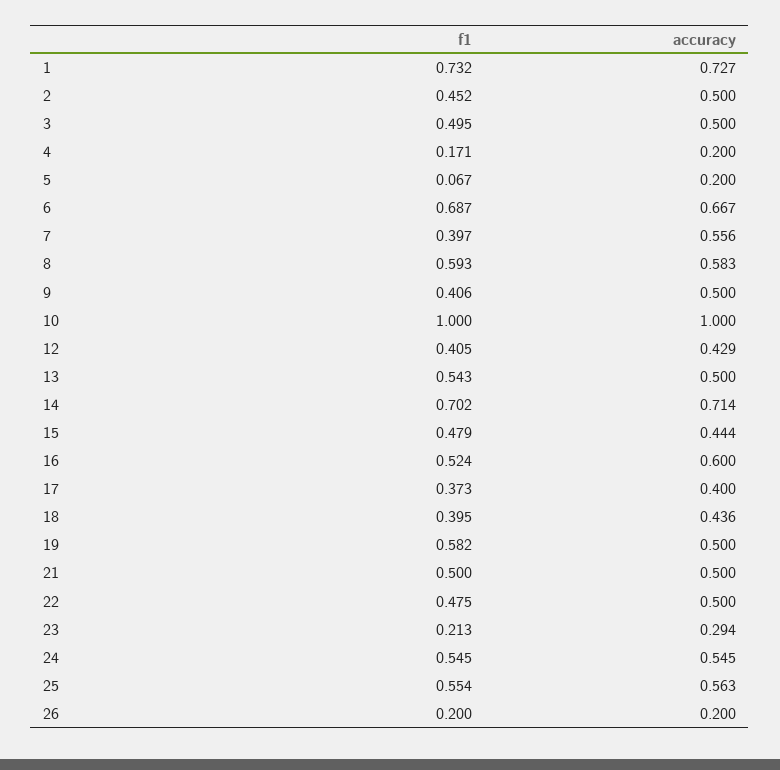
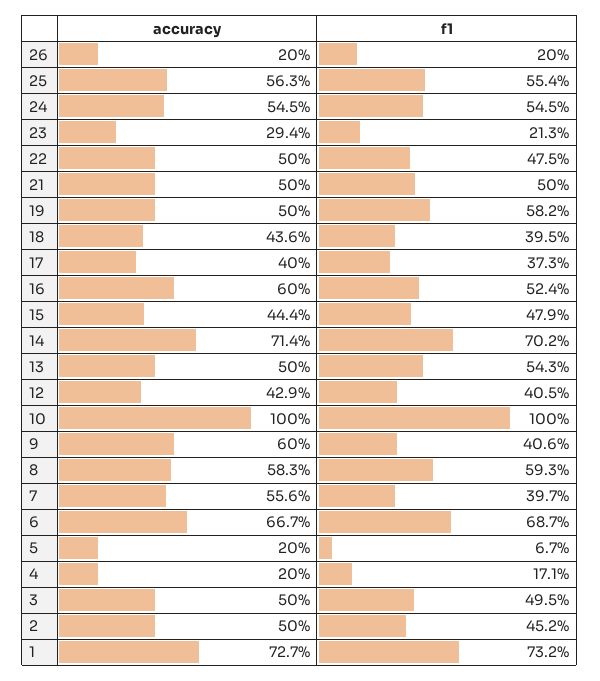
  {
    "f1": {
      "1": 0.732,
      "2": 0.452,
      "3": 0.495,
      "4": 0.171,
      "5": 0.067,
      "6": 0.687,
      "7": 0.397,
      "8": 0.593,
      "9": 0.406,
      "10": 1,
      "12": 0.405,
      "13": 0.543,
      "14": 0.702,
      "15": 0.479,
      "16": 0.524,
      "17": 0.373,
      "18": 0.395,
      "19": 0.582,
      "21": 0.5,
      "22": 0.475,
      "23": 0.213,
      "24": 0.545,
      "25": 0.554,
      "26": 0.2
    },
    "accuracy": {
      "1": 0.727,
      "2": 0.5,
      "3": 0.5,
      "4": 0.2,
      "5": 0.2,
      "6": 0.667,
      "7": 0.556,
      "8": 0.583,
-     "9": 0.5,
+     "9": 0.6,
      "10": 1,
      "12": 0.429,
      "13": 0.5,
      "14": 0.714,
      "15": 0.444,
      "16": 0.6,
      "17": 0.4,
      "18": 0.436,
      "19": 0.5,
      "21": 0.5,
      "22": 0.5,
      "23": 0.294,
      "24": 0.545,
      "25": 0.563,
      "26": 0.2
    }
  }

